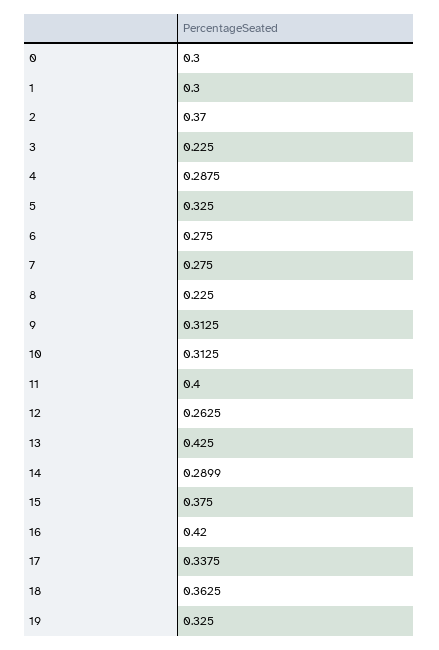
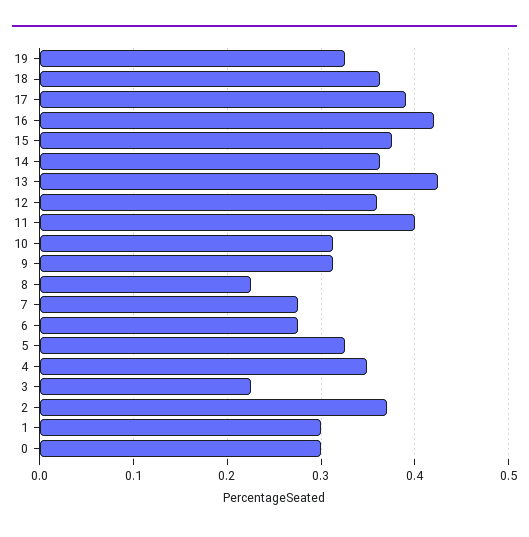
  {
    "0": 0.3,
    "1": 0.3,
    "2": 0.37,
    "3": 0.225,
-   "4": 0.2875,
+   "4": 0.35,
    "5": 0.325,
    "6": 0.275,
    "7": 0.275,
    "8": 0.225,
    "9": 0.3125,
    "10": 0.3125,
    "11": 0.4,
-   "12": 0.2625,
+   "12": 0.36,
    "13": 0.425,
-   "14": 0.2899,
+   "14": 0.36,
    "15": 0.375,
    "16": 0.42,
-   "17": 0.3375,
+   "17": 0.39,
    "18": 0.3625,
    "19": 0.325
  }

